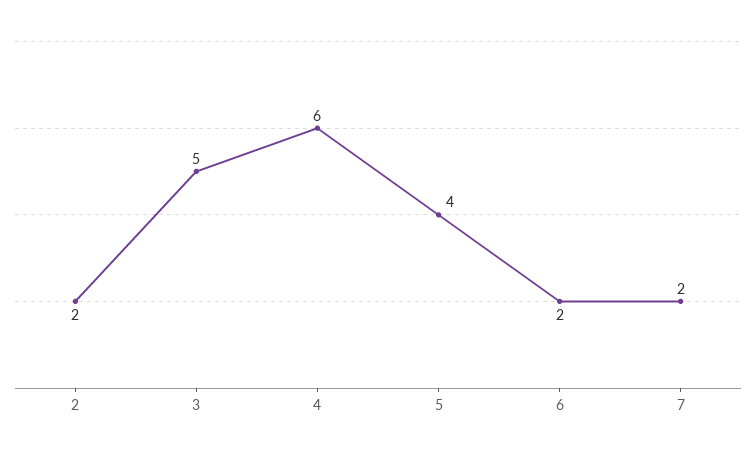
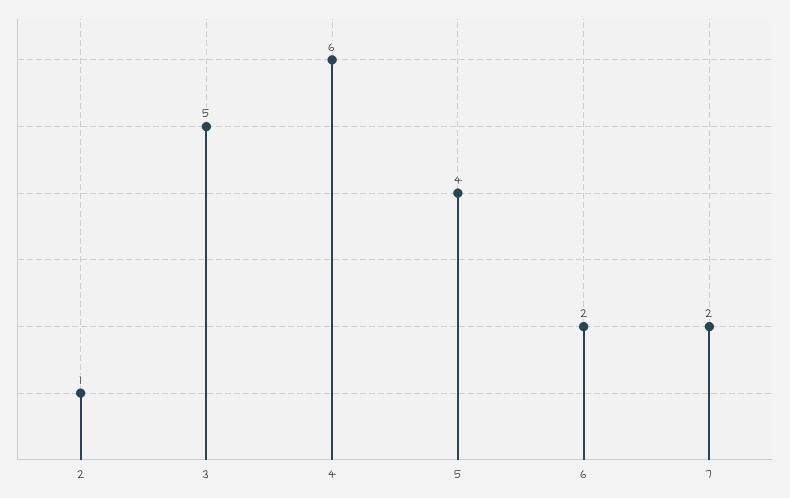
  {
-   "2": 2,
+   "2": 1,
    "3": 5,
    "4": 6,
    "5": 4,
    "6": 2,
    "7": 2
  }

